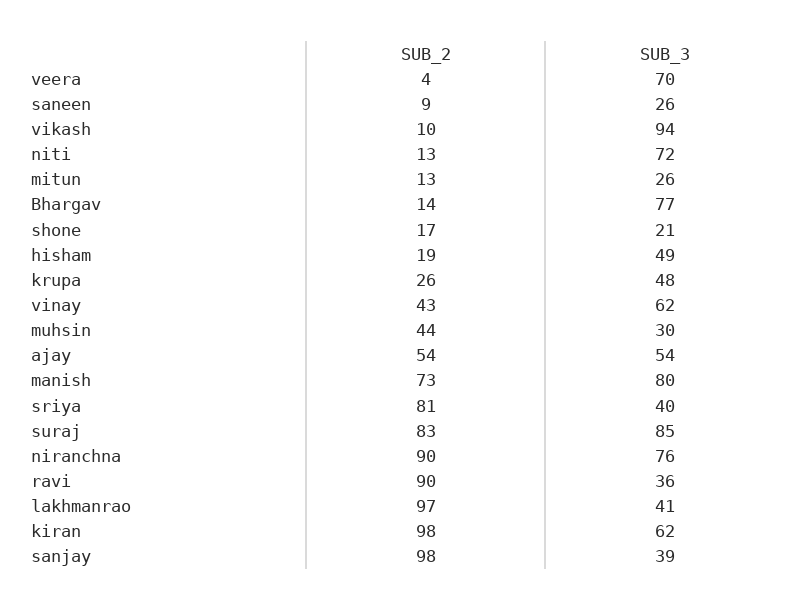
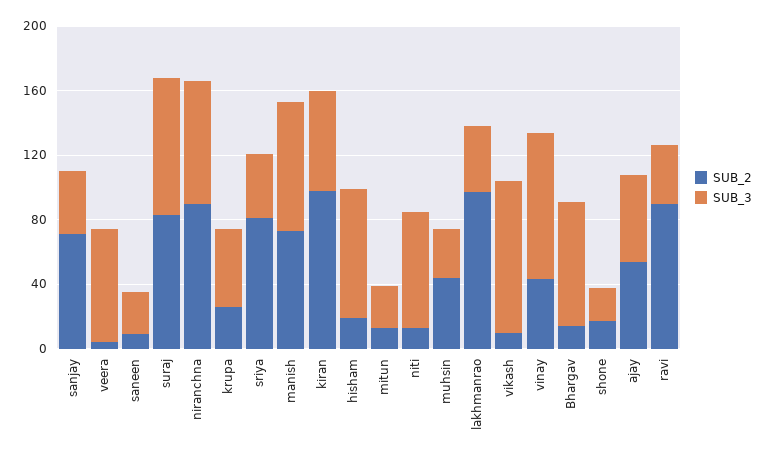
  {
    "SUB_2": {
      "veera": 4,
      "saneen": 9,
      "vikash": 10,
      "niti": 13,
      "mitun": 13,
      "Bhargav": 14,
      "shone": 17,
      "hisham": 19,
      "krupa": 26,
      "vinay": 43,
      "muhsin": 44,
      "ajay": 54,
      "manish": 73,
      "sriya": 81,
      "suraj": 83,
      "niranchna": 90,
      "ravi": 90,
      "lakhmanrao": 97,
      "kiran": 98,
-     "sanjay": 98
+     "sanjay": 70
    },
    "SUB_3": {
      "veera": 70,
      "saneen": 26,
      "vikash": 94,
      "niti": 72,
      "mitun": 26,
      "Bhargav": 77,
      "shone": 21,
-     "hisham": 49,
+     "hisham": 80,
      "krupa": 48,
-     "vinay": 62,
+     "vinay": 90,
      "muhsin": 30,
      "ajay": 54,
      "manish": 80,
      "sriya": 40,
      "suraj": 85,
      "niranchna": 76,
      "ravi": 36,
      "lakhmanrao": 41,
      "kiran": 62,
      "sanjay": 39
    }
  }

